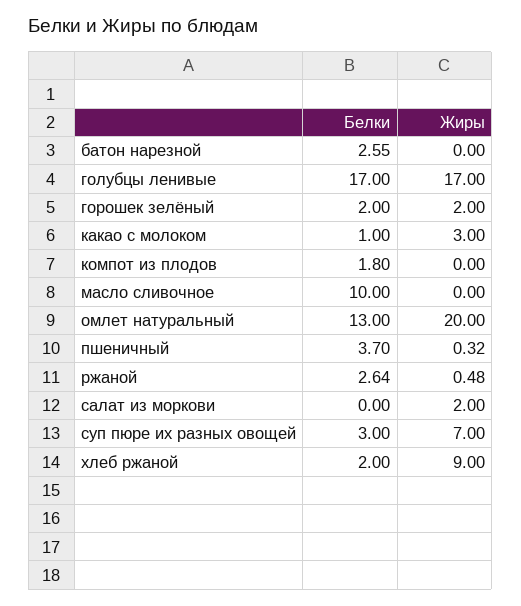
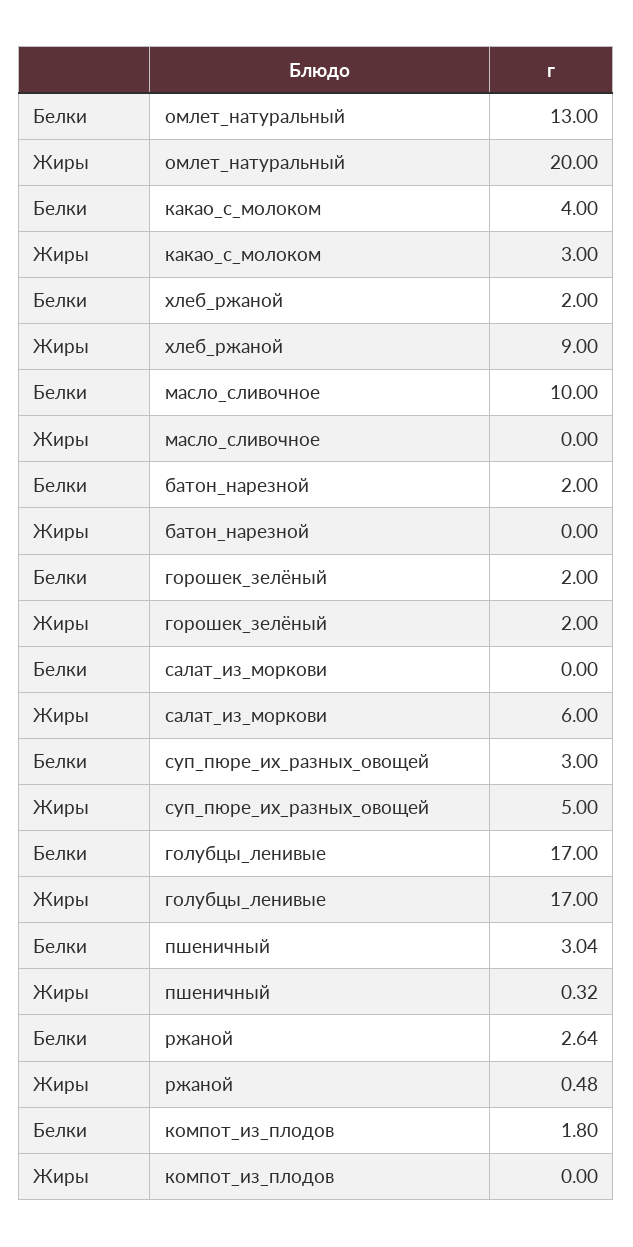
  {
    "Белки": {
-     "батон нарезной": 2.55,
+     "батон нарезной": 2,
      "голубцы ленивые": 17,
      "горошек зелёный": 2,
-     "какао с молоком": 1,
+     "какао с молоком": 4,
      "компот из плодов": 1.8,
      "масло сливочное": 10,
      "омлет натуральный": 13,
-     "пшеничный": 3.7,
+     "пшеничный": 3.04,
      "ржаной": 2.64,
      "салат из моркови": 0,
      "суп пюре их разных овощей": 3,
      "хлеб ржаной": 2
    },
    "Жиры": {
      "батон нарезной": 0,
      "голубцы ленивые": 17,
      "горошек зелёный": 2,
      "какао с молоком": 3,
      "компот из плодов": 0,
      "масло сливочное": 0,
      "омлет натуральный": 20,
      "пшеничный": 0.32,
      "ржаной": 0.48,
-     "салат из моркови": 2,
+     "салат из моркови": 6,
-     "суп пюре их разных овощей": 7,
+     "суп пюре их разных овощей": 5,
      "хлеб ржаной": 9
    }
  }

